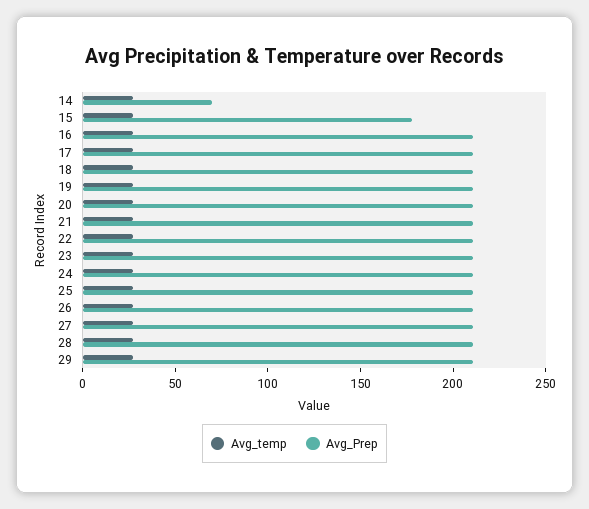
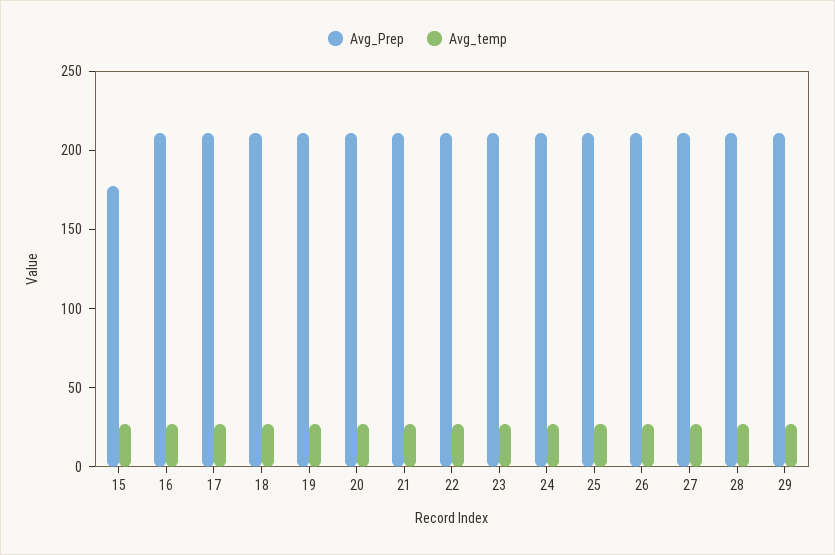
  {
    "Avg_temp": {
-     "14": 30,
      "15": 30,
      "16": 30,
      "17": 30,
      "18": 30,
      "19": 30,
      "20": 30,
      "21": 30,
      "22": 30,
      "23": 30,
      "24": 30,
      "25": 30,
      "26": 30,
      "27": 30,
      "28": 30,
      "29": 30
    },
    "Avg_Prep": {
-     "14": 70,
      "15": 180,
      "16": 210,
      "17": 210,
      "18": 210,
      "19": 210,
      "20": 210,
      "21": 210,
      "22": 210,
      "23": 210,
      "24": 210,
      "25": 210,
      "26": 210,
      "27": 210,
      "28": 210,
      "29": 210
    }
  }

